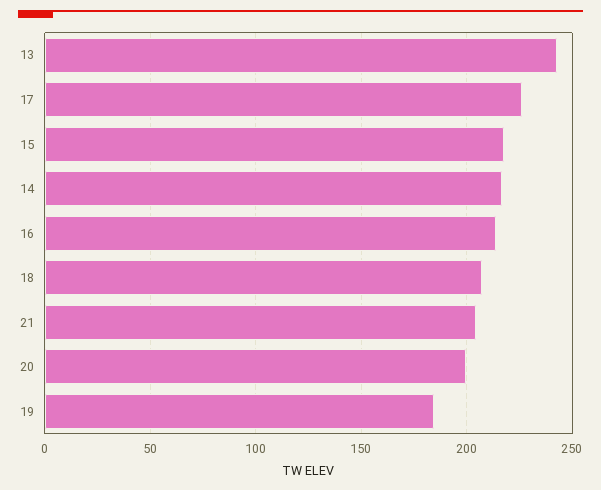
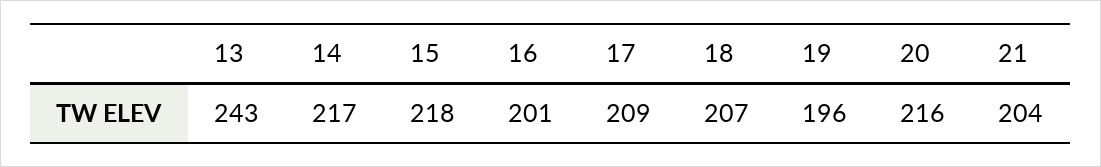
  {
    "13": 243,
-   "17": 225,
+   "17": 209,
    "15": 218,
    "14": 217,
-   "16": 215,
+   "16": 201,
    "18": 207,
    "21": 204,
-   "20": 200,
+   "20": 216,
-   "19": 185
+   "19": 196
  }

